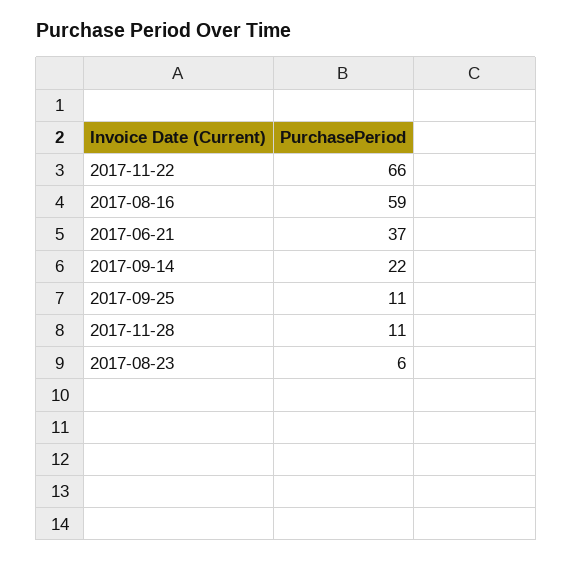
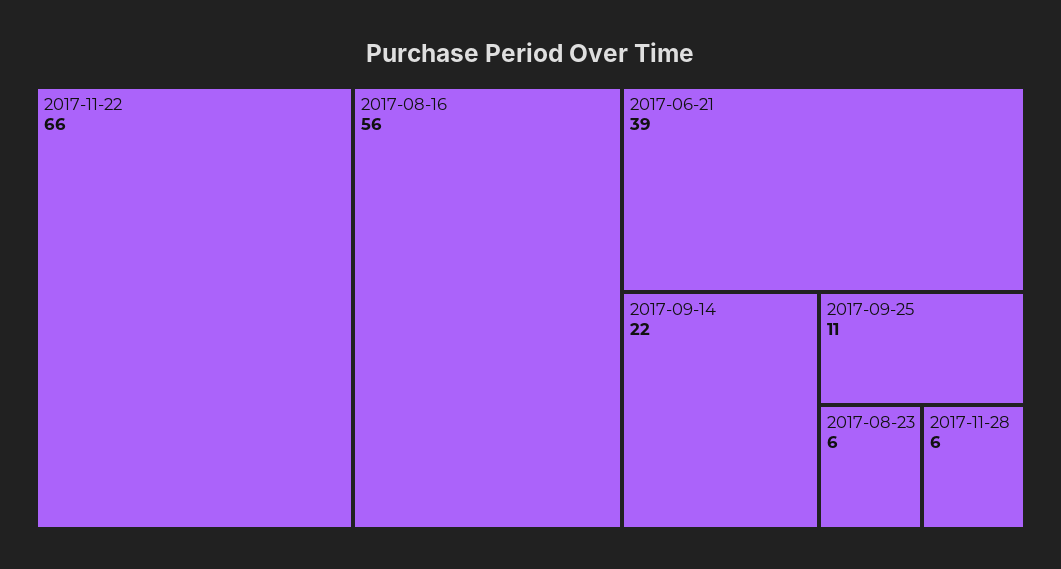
  {
    "2017-11-22": 66,
-   "2017-08-16": 59,
+   "2017-08-16": 56,
-   "2017-06-21": 37,
+   "2017-06-21": 39,
    "2017-09-14": 22,
    "2017-09-25": 11,
-   "2017-11-28": 11,
+   "2017-11-28": 6,
    "2017-08-23": 6
  }

